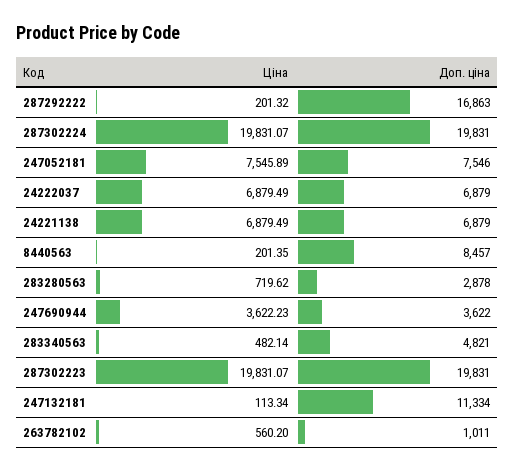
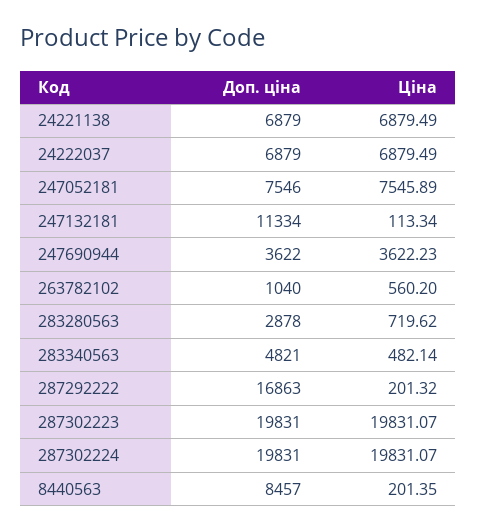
  {
    "Ціна": {
      "287292222": 201.32,
      "287302224": 19831.07,
      "247052181": 7545.89,
      "24222037": 6879.49,
      "24221138": 6879.49,
      "8440563": 201.35,
      "283280563": 719.62,
      "247690944": 3622.23,
      "283340563": 482.14,
      "287302223": 19831.07,
      "247132181": 113.34,
      "263782102": 560.2
    },
    "Доп. ціна": {
      "287292222": 16863,
      "287302224": 19831,
      "247052181": 7546,
      "24222037": 6879,
      "24221138": 6879,
      "8440563": 8457,
      "283280563": 2878,
      "247690944": 3622,
      "283340563": 4821,
      "287302223": 19831,
      "247132181": 11334,
-     "263782102": 1011
+     "263782102": 1040
    }
  }

